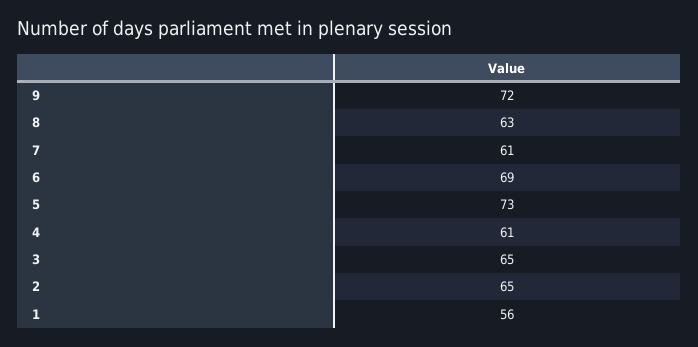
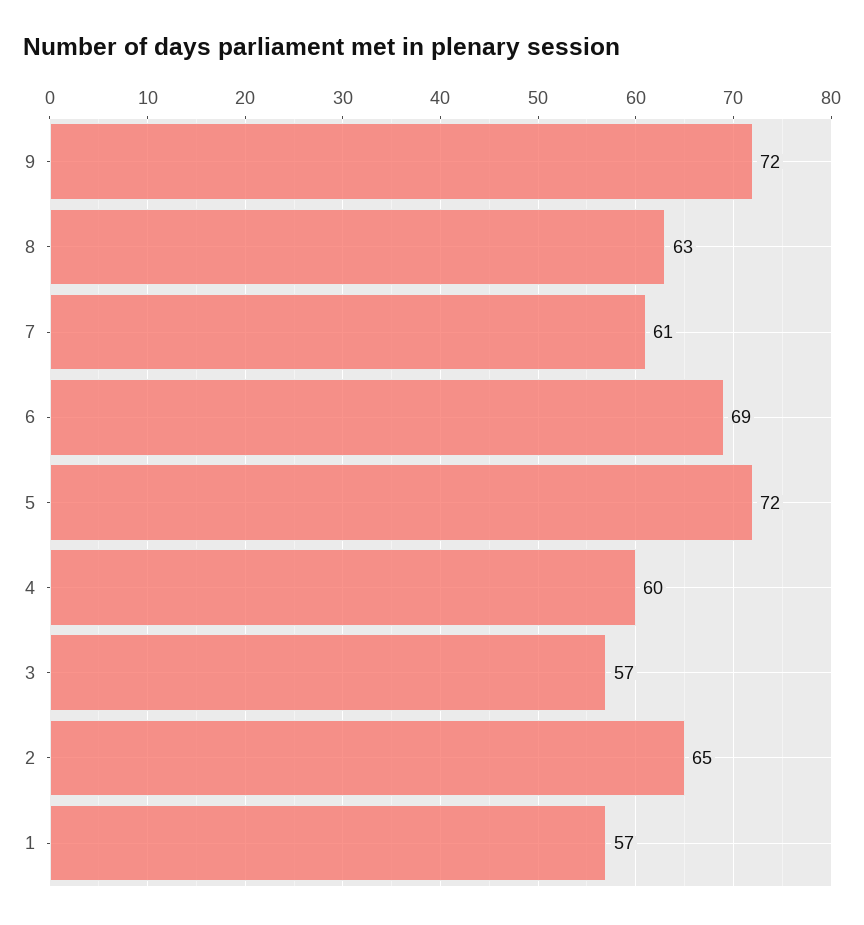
  {
    "9": 72,
    "8": 63,
    "7": 61,
    "6": 69,
-   "5": 73,
+   "5": 72,
-   "4": 61,
+   "4": 60,
-   "3": 65,
+   "3": 57,
    "2": 65,
-   "1": 56
+   "1": 57
  }

